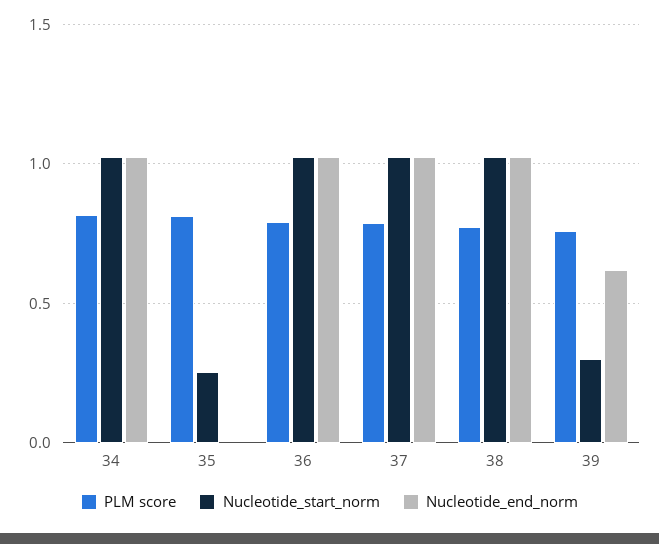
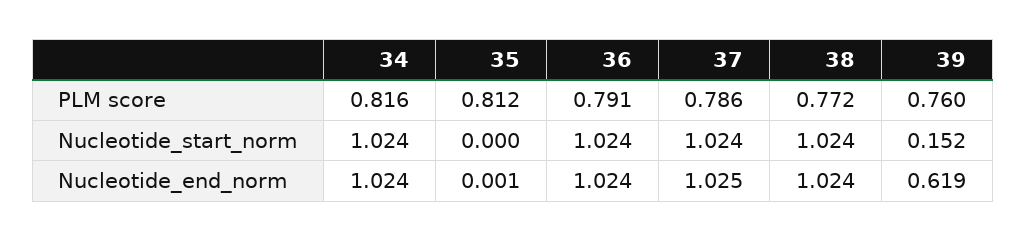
  {
    "PLM score": {
      "34": 0.816,
      "35": 0.812,
      "36": 0.791,
      "37": 0.786,
      "38": 0.772,
      "39": 0.76
    },
    "Nucleotide_start_norm": {
      "34": 1.024,
-     "35": 0.25,
+     "35": 0,
      "36": 1.024,
      "37": 1.024,
      "38": 1.024,
-     "39": 0.3
+     "39": 0.152
    },
    "Nucleotide_end_norm": {
      "34": 1.024,
      "35": 0.001,
      "36": 1.024,
      "37": 1.025,
      "38": 1.024,
      "39": 0.619
    }
  }

